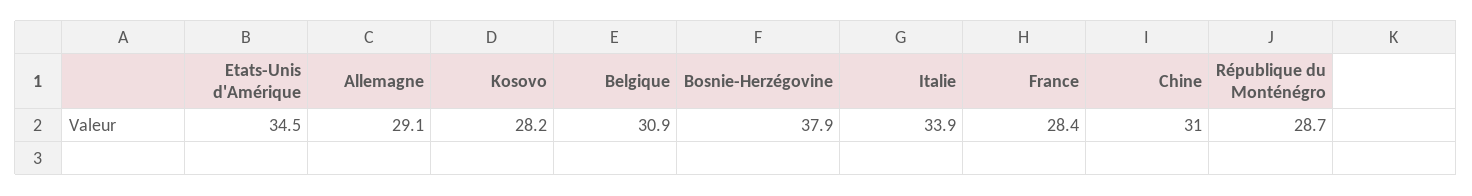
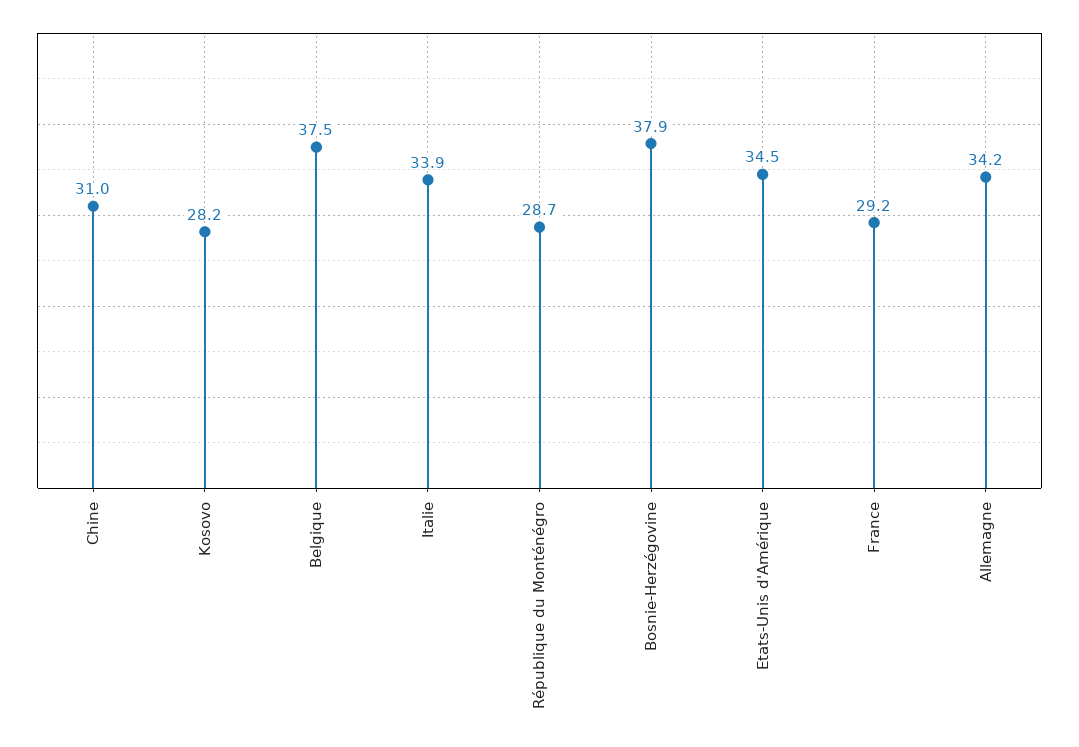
  {
    "Etats-Unis d'Amérique": 34.5,
-   "Allemagne": 29.1,
+   "Allemagne": 34.2,
    "Kosovo": 28.2,
-   "Belgique": 30.9,
+   "Belgique": 37.5,
    "Bosnie-Herzégovine": 37.9,
    "Italie": 33.9,
-   "France": 28.4,
+   "France": 29.2,
    "Chine": 31,
    "République du Monténégro": 28.7
  }

